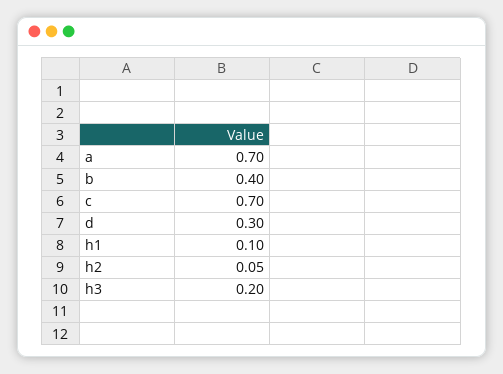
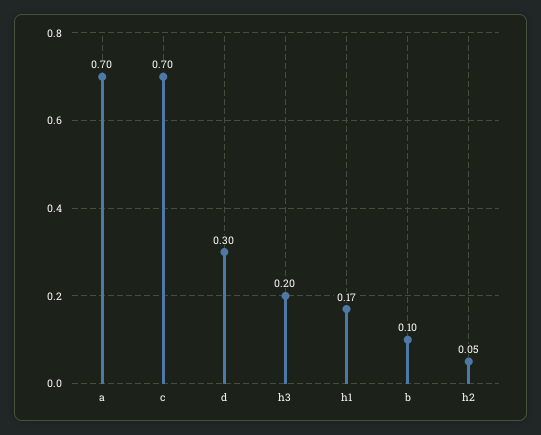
  {
    "a": 0.7,
-   "b": 0.4,
+   "b": 0.1,
    "c": 0.7,
    "d": 0.3,
-   "h1": 0.1,
+   "h1": 0.17,
    "h2": 0.05,
    "h3": 0.2
  }

